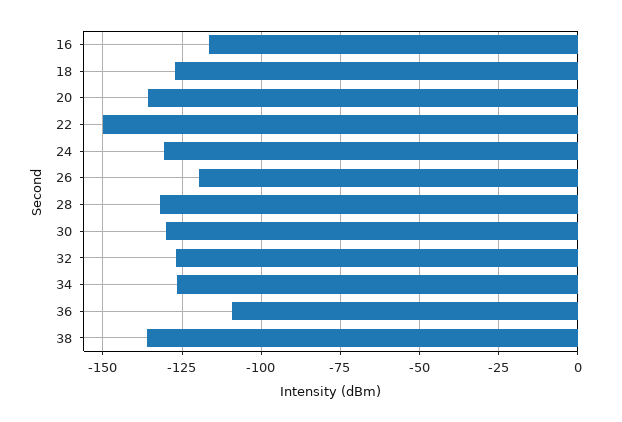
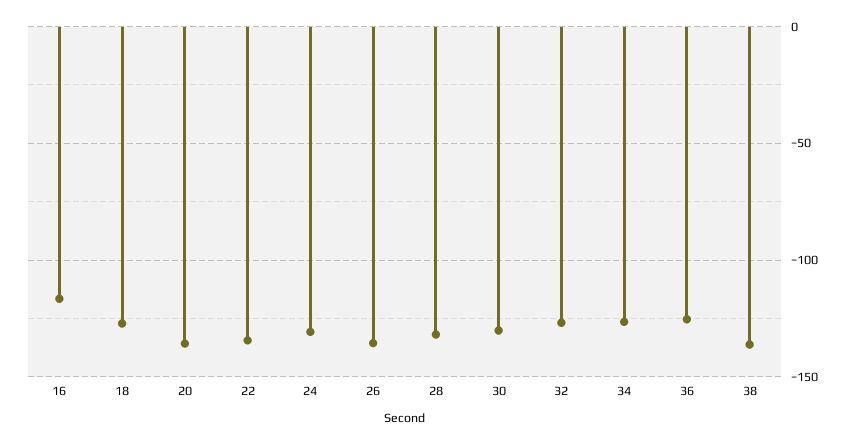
  {
    "16": -117.5,
    "18": -127.5,
    "20": -135,
-   "22": -150,
+   "22": -135,
    "24": -130,
-   "26": -120,
+   "26": -135,
    "28": -132.5,
    "30": -130,
    "32": -127.5,
    "34": -127.5,
-   "36": -110,
+   "36": -125,
    "38": -135
  }

